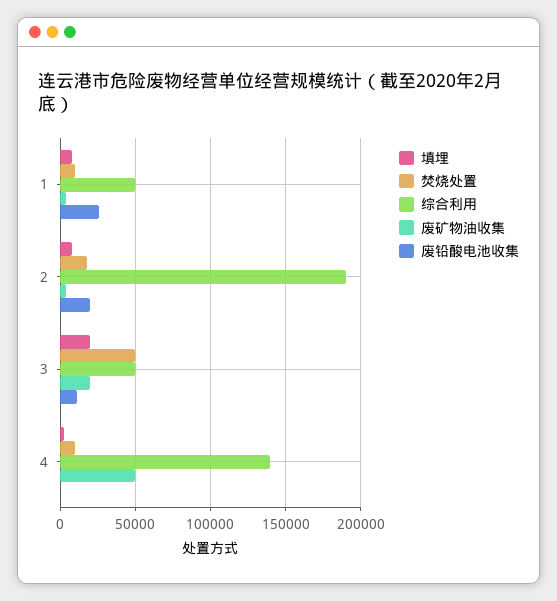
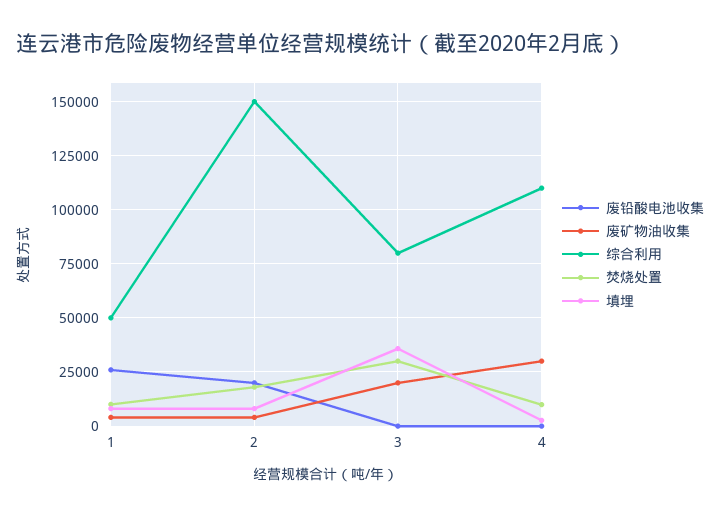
  {
    "填埋": {
      "1": 10000,
      "2": 10000,
-     "3": 20000,
+     "3": 35000,
      "4": 5000
    },
    "焚烧处置": {
      "1": 10000,
      "2": 20000,
-     "3": 50000,
+     "3": 30000,
      "4": 10000
    },
    "综合利用": {
      "1": 50000,
-     "2": 190000,
+     "2": 150000,
-     "3": 50000,
+     "3": 80000,
-     "4": 140000
+     "4": 110000
    },
    "废矿物油收集": {
      "1": 5000,
      "2": 5000,
      "3": 20000,
-     "4": 50000
+     "4": 30000
    },
    "废铅酸电池收集": {
      "1": 25000,
      "2": 20000,
-     "3": 10000,
+     "3": 0,
      "4": 0
    }
  }

